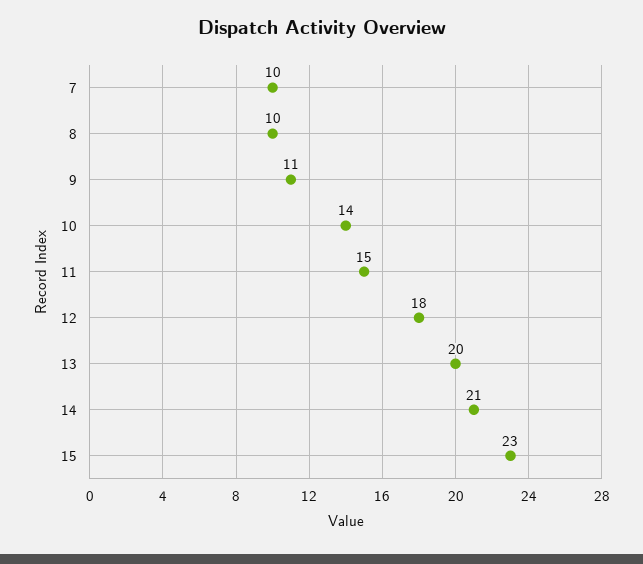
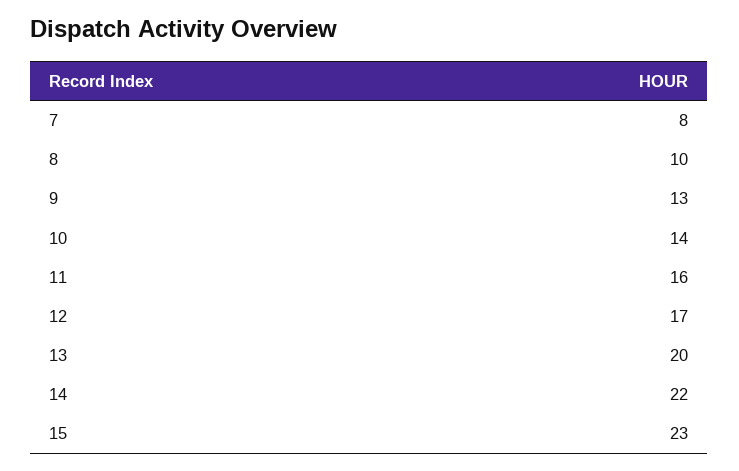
  {
-   "7": 10,
+   "7": 8,
    "8": 10,
-   "9": 11,
+   "9": 13,
    "10": 14,
-   "11": 15,
+   "11": 16,
-   "12": 18,
+   "12": 17,
    "13": 20,
-   "14": 21,
+   "14": 22,
    "15": 23
  }

